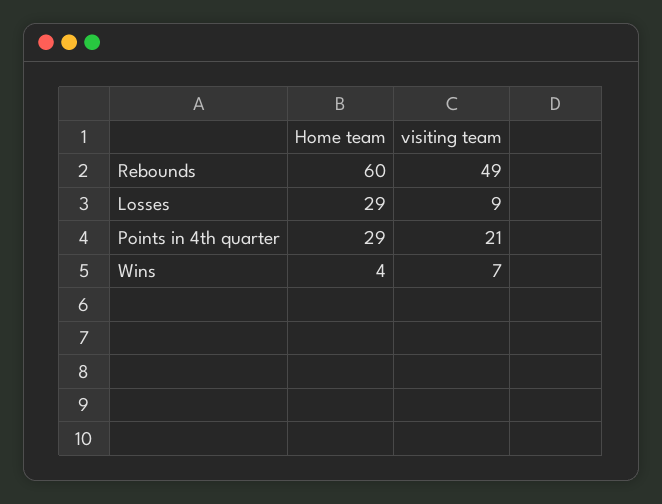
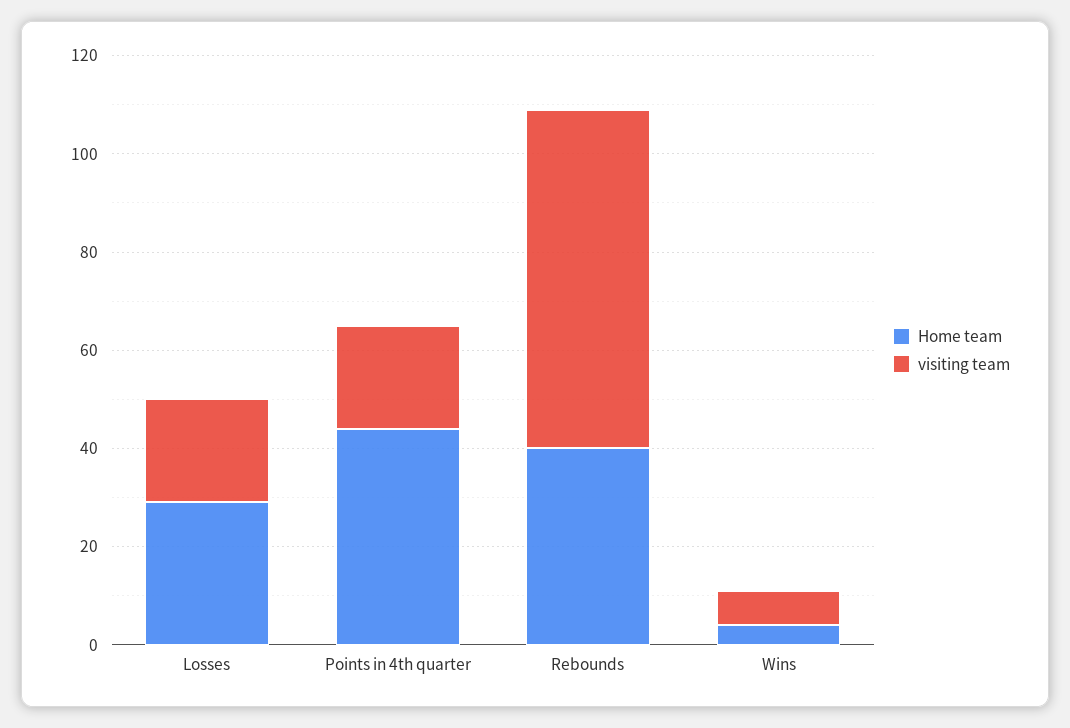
  {
    "Home team": {
-     "Rebounds": 60,
+     "Rebounds": 40,
      "Losses": 29,
-     "Points in 4th quarter": 29,
+     "Points in 4th quarter": 45,
      "Wins": 4
    },
    "visiting team": {
-     "Rebounds": 49,
+     "Rebounds": 70,
-     "Losses": 9,
+     "Losses": 20,
      "Points in 4th quarter": 21,
      "Wins": 7
    }
  }

